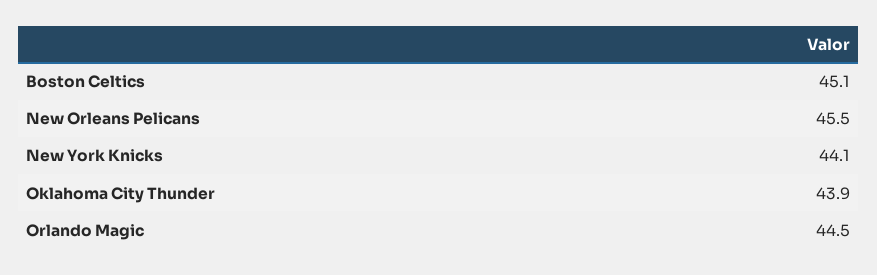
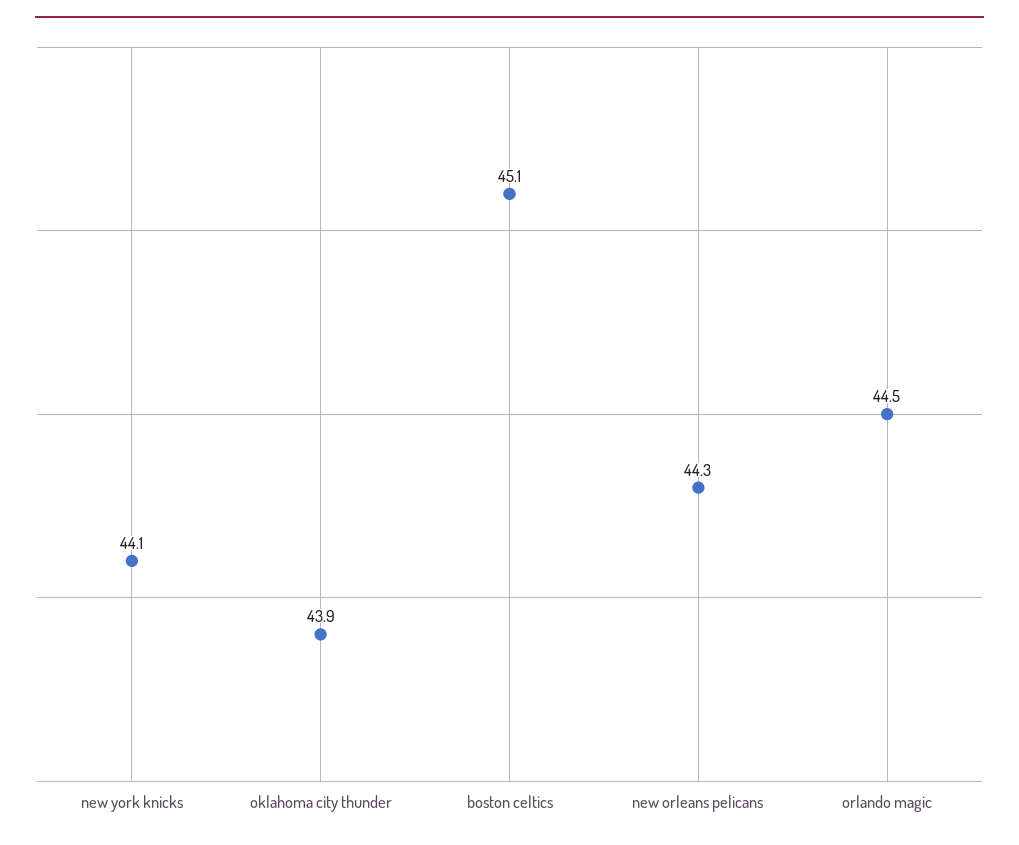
  {
    "Boston Celtics": 45.1,
-   "New Orleans Pelicans": 45.5,
+   "New Orleans Pelicans": 44.3,
    "New York Knicks": 44.1,
    "Oklahoma City Thunder": 43.9,
    "Orlando Magic": 44.5
  }

